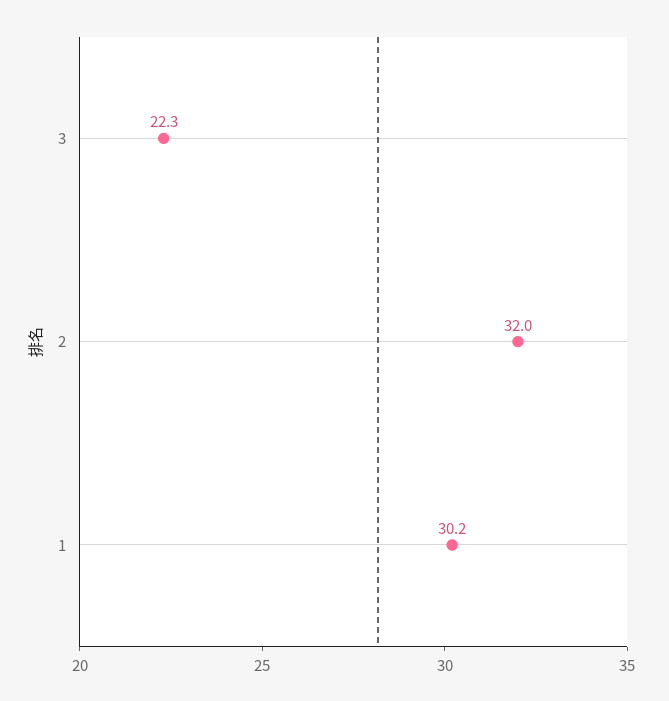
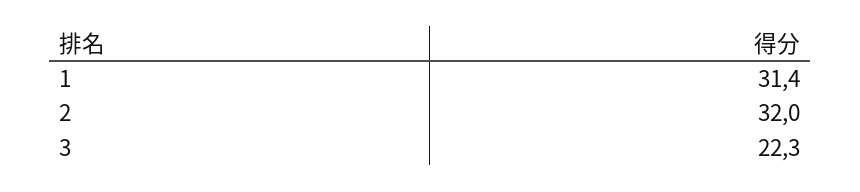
  {
    "3": 22.3,
    "2": 32,
-   "1": 30.2
+   "1": 31.4
  }

